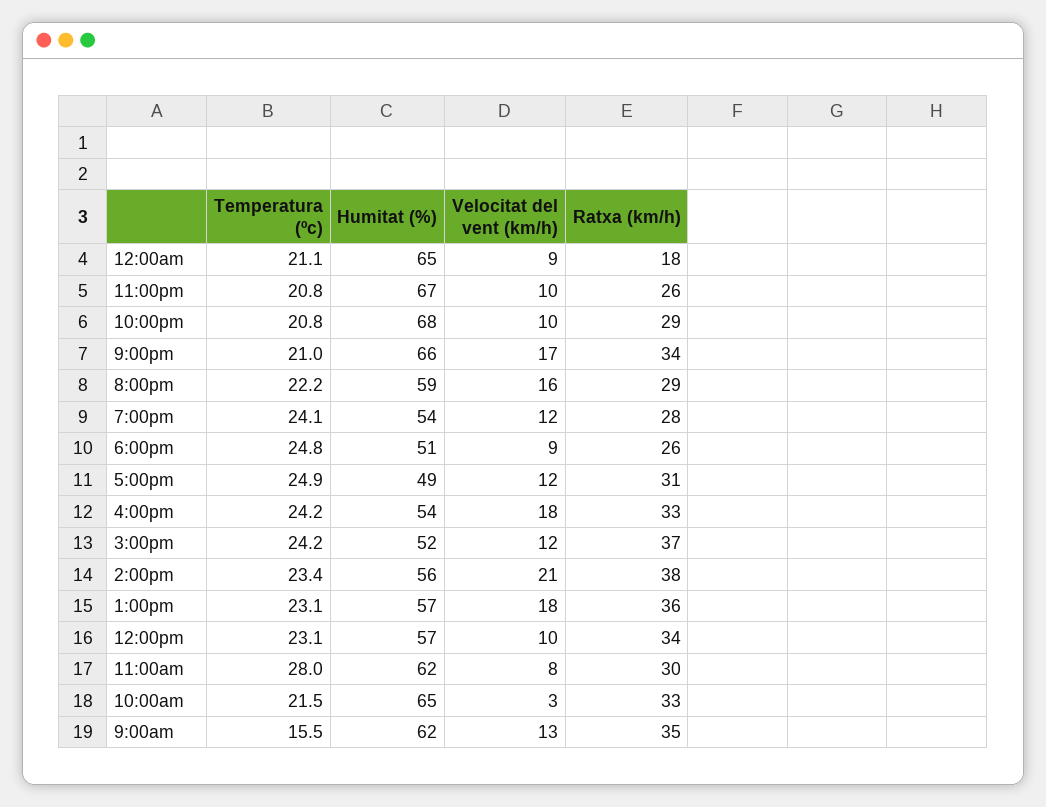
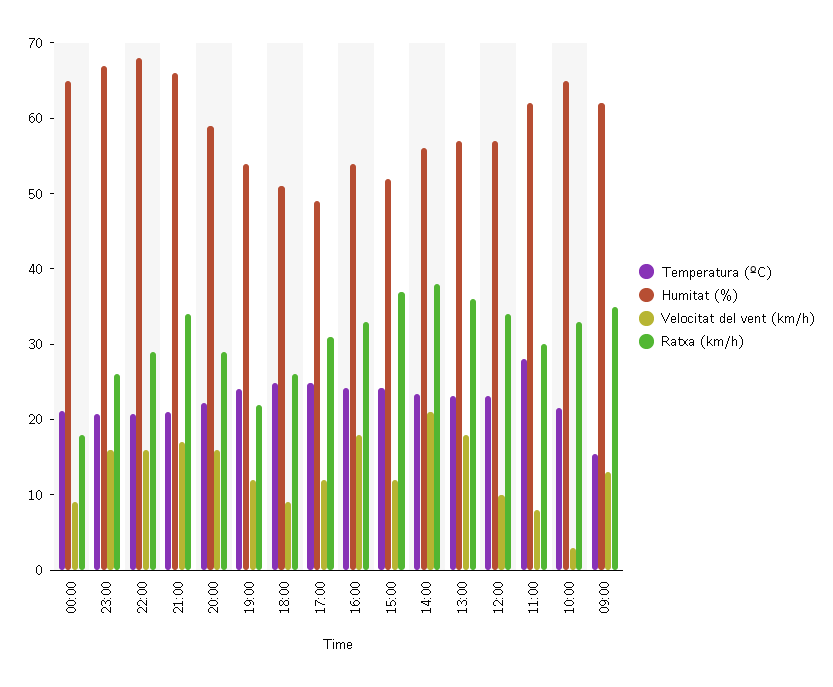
  {
    "Temperatura (ºc)": {
      "12:00am": 21.1,
      "11:00pm": 20.8,
      "10:00pm": 20.8,
      "9:00pm": 21,
      "8:00pm": 22.2,
      "7:00pm": 24.1,
      "6:00pm": 24.8,
      "5:00pm": 24.9,
      "4:00pm": 24.2,
      "3:00pm": 24.2,
      "2:00pm": 23.4,
      "1:00pm": 23.1,
      "12:00pm": 23.1,
      "11:00am": 28,
      "10:00am": 21.5,
      "9:00am": 15.5
    },
    "Humitat (%)": {
      "12:00am": 65,
      "11:00pm": 67,
      "10:00pm": 68,
      "9:00pm": 66,
      "8:00pm": 59,
      "7:00pm": 54,
      "6:00pm": 51,
      "5:00pm": 49,
      "4:00pm": 54,
      "3:00pm": 52,
      "2:00pm": 56,
      "1:00pm": 57,
      "12:00pm": 57,
      "11:00am": 62,
      "10:00am": 65,
      "9:00am": 62
    },
    "Velocitat del vent (km/h)": {
      "12:00am": 9,
-     "11:00pm": 10,
+     "11:00pm": 16,
-     "10:00pm": 10,
+     "10:00pm": 16,
      "9:00pm": 17,
      "8:00pm": 16,
      "7:00pm": 12,
      "6:00pm": 9,
      "5:00pm": 12,
      "4:00pm": 18,
      "3:00pm": 12,
      "2:00pm": 21,
      "1:00pm": 18,
      "12:00pm": 10,
      "11:00am": 8,
      "10:00am": 3,
      "9:00am": 13
    },
    "Ratxa (km/h)": {
      "12:00am": 18,
      "11:00pm": 26,
      "10:00pm": 29,
      "9:00pm": 34,
      "8:00pm": 29,
-     "7:00pm": 28,
+     "7:00pm": 22,
      "6:00pm": 26,
      "5:00pm": 31,
      "4:00pm": 33,
      "3:00pm": 37,
      "2:00pm": 38,
      "1:00pm": 36,
      "12:00pm": 34,
      "11:00am": 30,
      "10:00am": 33,
      "9:00am": 35
    }
  }

